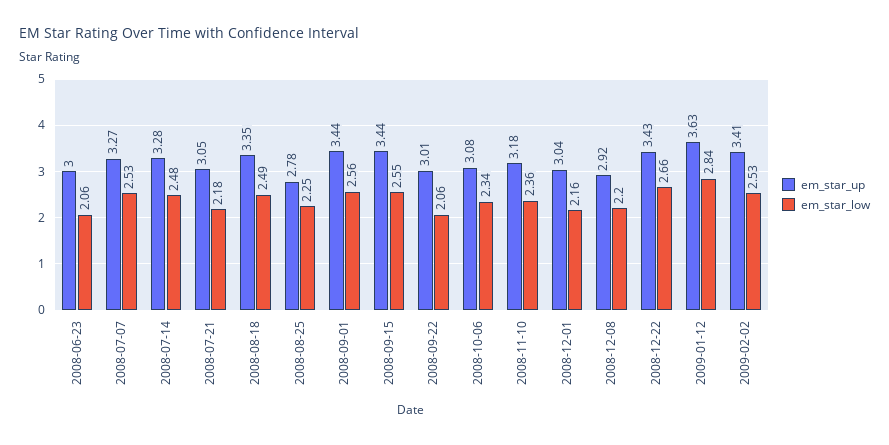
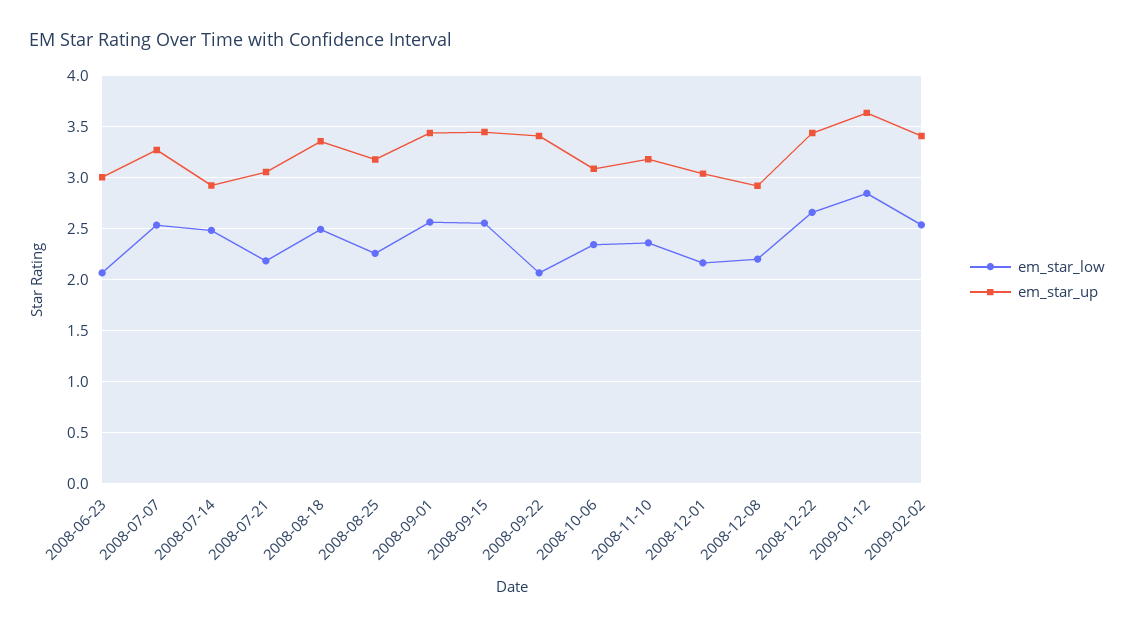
  {
    "em_star_up": {
      "2008-06-23": 3,
      "2008-07-07": 3.27,
-     "2008-07-14": 3.28,
+     "2008-07-14": 2.9,
      "2008-07-21": 3.05,
      "2008-08-18": 3.35,
-     "2008-08-25": 2.78,
+     "2008-08-25": 3.2,
      "2008-09-01": 3.44,
      "2008-09-15": 3.44,
-     "2008-09-22": 3.01,
+     "2008-09-22": 3.4,
      "2008-10-06": 3.08,
      "2008-11-10": 3.18,
      "2008-12-01": 3.04,
      "2008-12-08": 2.92,
      "2008-12-22": 3.43,
      "2009-01-12": 3.63,
      "2009-02-02": 3.41
    },
    "em_star_low": {
      "2008-06-23": 2.06,
      "2008-07-07": 2.53,
      "2008-07-14": 2.48,
      "2008-07-21": 2.18,
      "2008-08-18": 2.49,
      "2008-08-25": 2.25,
      "2008-09-01": 2.56,
      "2008-09-15": 2.55,
      "2008-09-22": 2.06,
      "2008-10-06": 2.34,
      "2008-11-10": 2.36,
      "2008-12-01": 2.16,
      "2008-12-08": 2.2,
      "2008-12-22": 2.66,
      "2009-01-12": 2.84,
      "2009-02-02": 2.53
    }
  }

